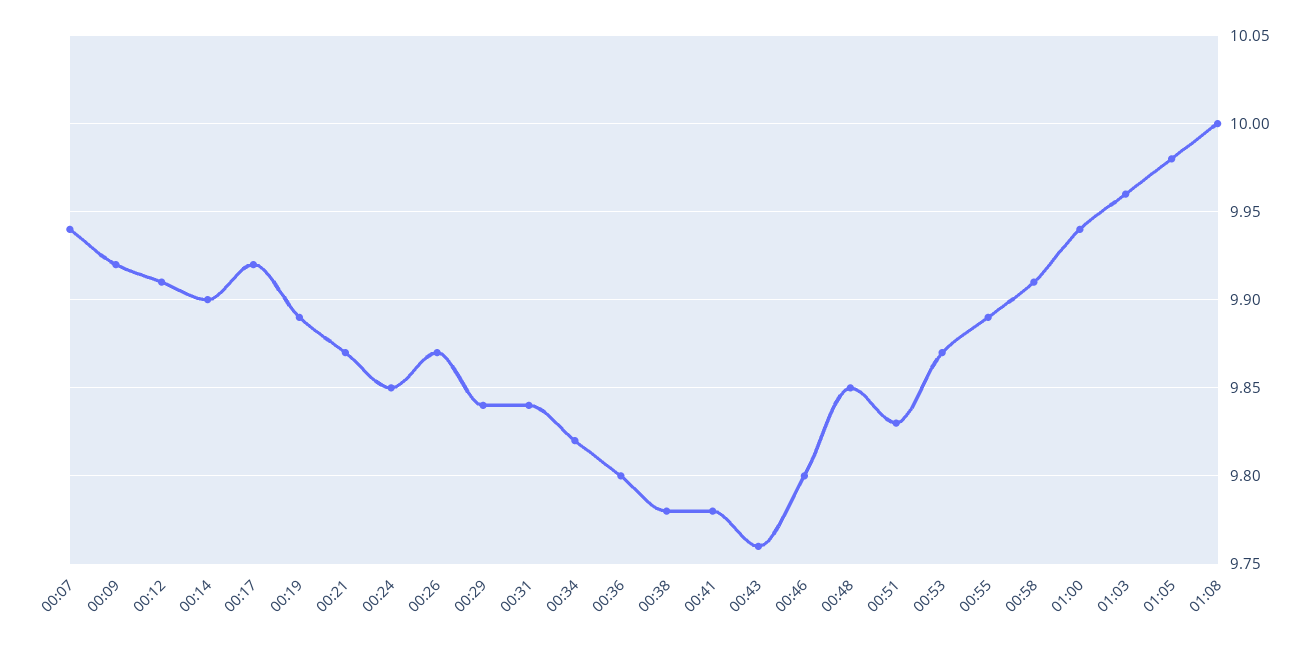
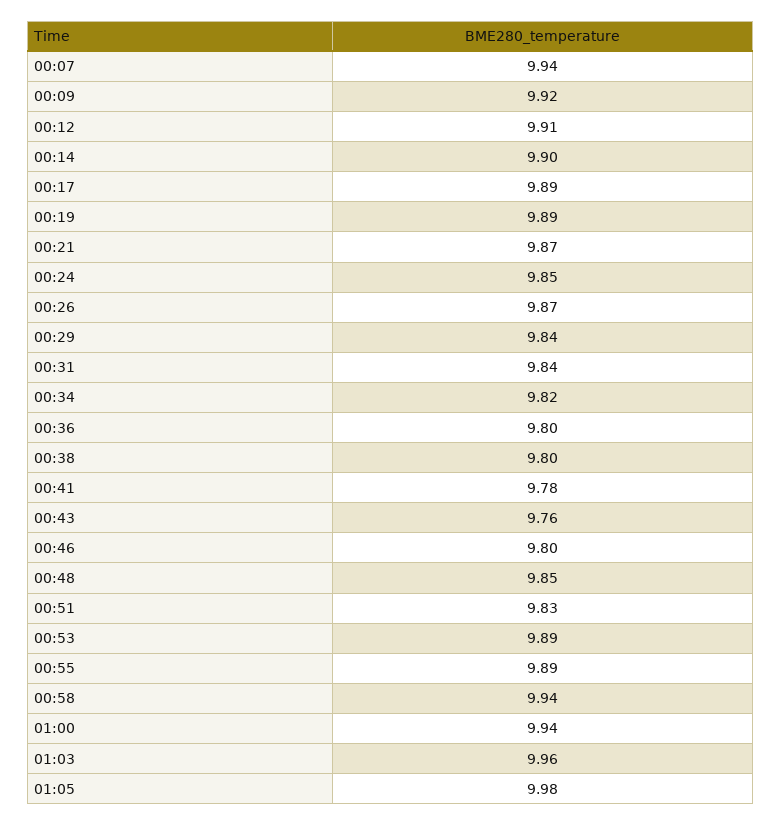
  {
    "00:07": 9.94,
    "00:09": 9.92,
    "00:12": 9.91,
    "00:14": 9.9,
-   "00:17": 9.92,
+   "00:17": 9.89,
    "00:19": 9.89,
    "00:21": 9.87,
    "00:24": 9.85,
    "00:26": 9.87,
    "00:29": 9.84,
    "00:31": 9.84,
    "00:34": 9.82,
    "00:36": 9.8,
-   "00:38": 9.78,
+   "00:38": 9.8,
    "00:41": 9.78,
    "00:43": 9.76,
    "00:46": 9.8,
    "00:48": 9.85,
    "00:51": 9.83,
-   "00:53": 9.87,
+   "00:53": 9.89,
    "00:55": 9.89,
-   "00:58": 9.91,
+   "00:58": 9.94,
    "01:00": 9.94,
    "01:03": 9.96,
-   "01:05": 9.98,
+   "01:05": 9.98
-   "01:08": 10
  }

